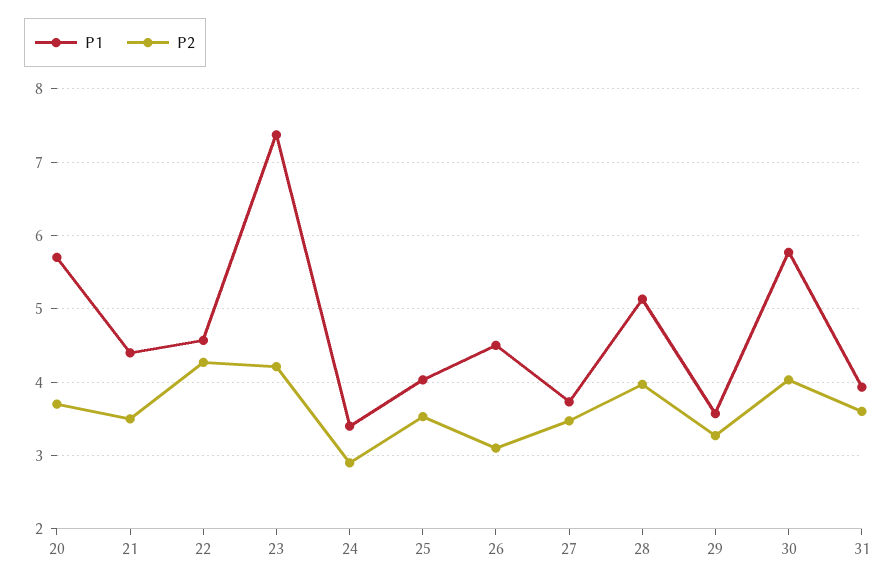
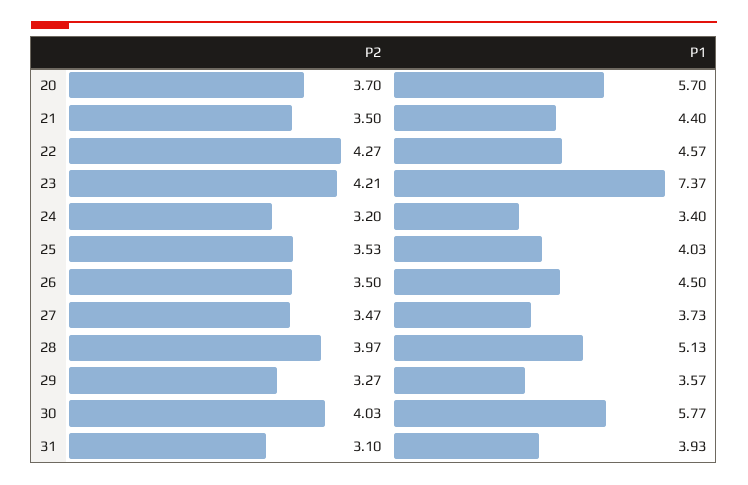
  {
    "P1": {
      "20": 5.7,
      "21": 4.4,
      "22": 4.57,
      "23": 7.37,
      "24": 3.4,
      "25": 4.03,
      "26": 4.5,
      "27": 3.73,
      "28": 5.13,
      "29": 3.57,
      "30": 5.77,
      "31": 3.93
    },
    "P2": {
      "20": 3.7,
      "21": 3.5,
      "22": 4.27,
      "23": 4.21,
-     "24": 2.9,
+     "24": 3.2,
      "25": 3.53,
-     "26": 3.1,
+     "26": 3.5,
      "27": 3.47,
      "28": 3.97,
      "29": 3.27,
      "30": 4.03,
-     "31": 3.6
+     "31": 3.1
    }
  }

